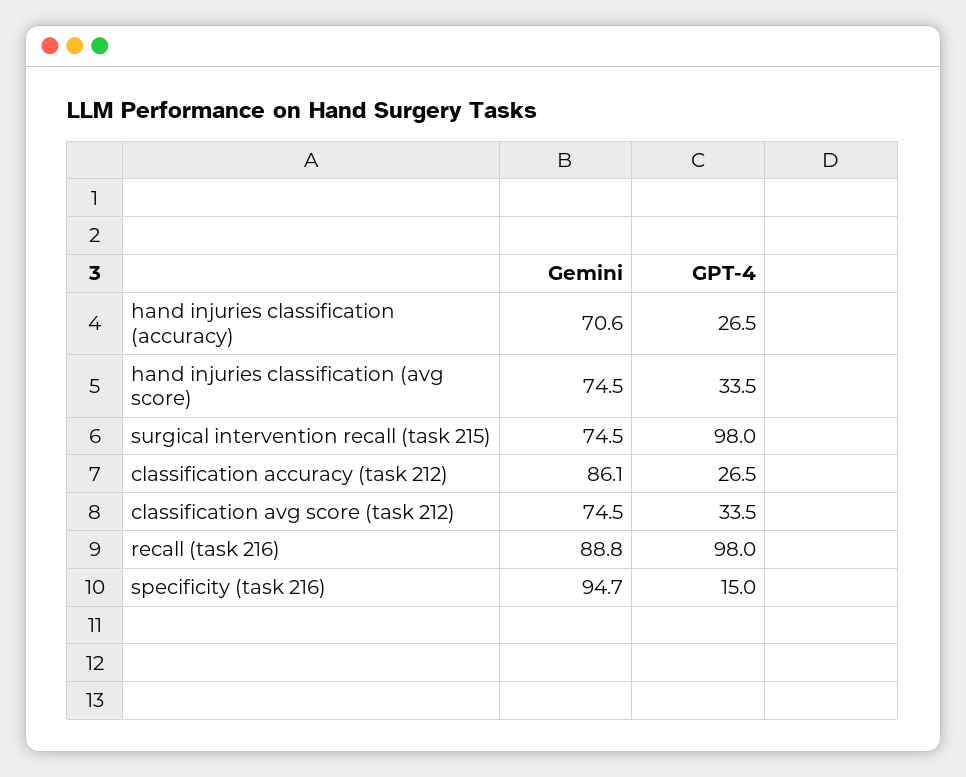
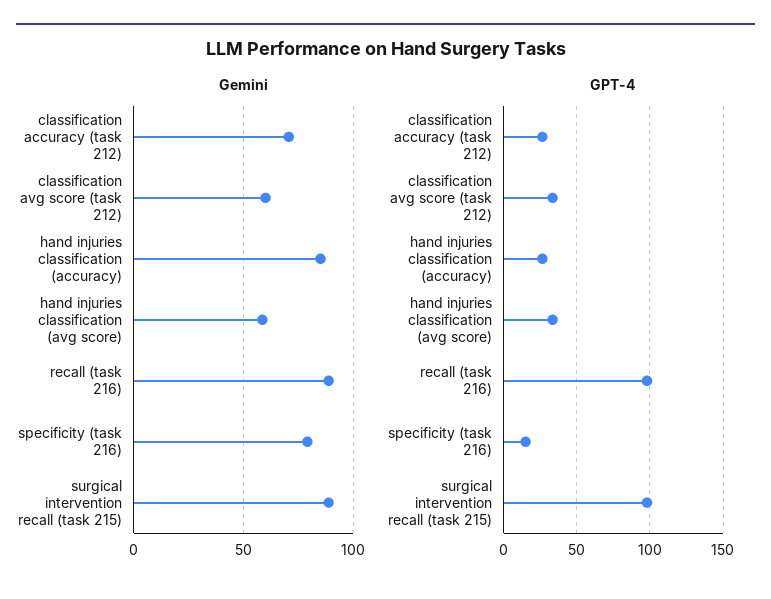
  {
    "Gemini": {
-     "hand injuries classification (accuracy)": 70.6,
+     "hand injuries classification (accuracy)": 85,
-     "hand injuries classification (avg score)": 74.5,
+     "hand injuries classification (avg score)": 60,
-     "surgical intervention recall (task 215)": 74.5,
+     "surgical intervention recall (task 215)": 90,
-     "classification accuracy (task 212)": 86.1,
+     "classification accuracy (task 212)": 70,
-     "classification avg score (task 212)": 74.5,
+     "classification avg score (task 212)": 60,
      "recall (task 216)": 88.8,
-     "specificity (task 216)": 94.7
+     "specificity (task 216)": 80
    },
    "GPT-4": {
      "hand injuries classification (accuracy)": 26.5,
      "hand injuries classification (avg score)": 33.5,
      "surgical intervention recall (task 215)": 98,
      "classification accuracy (task 212)": 26.5,
      "classification avg score (task 212)": 33.5,
      "recall (task 216)": 98,
      "specificity (task 216)": 15
    }
  }

